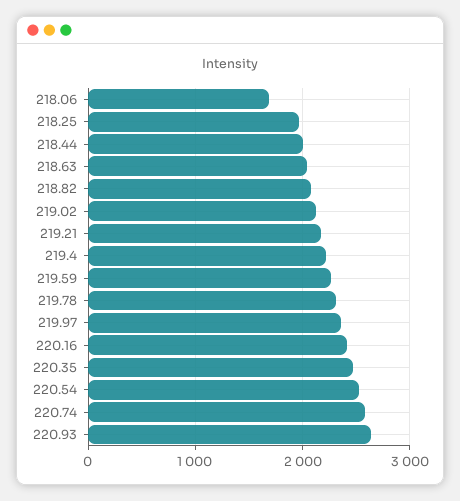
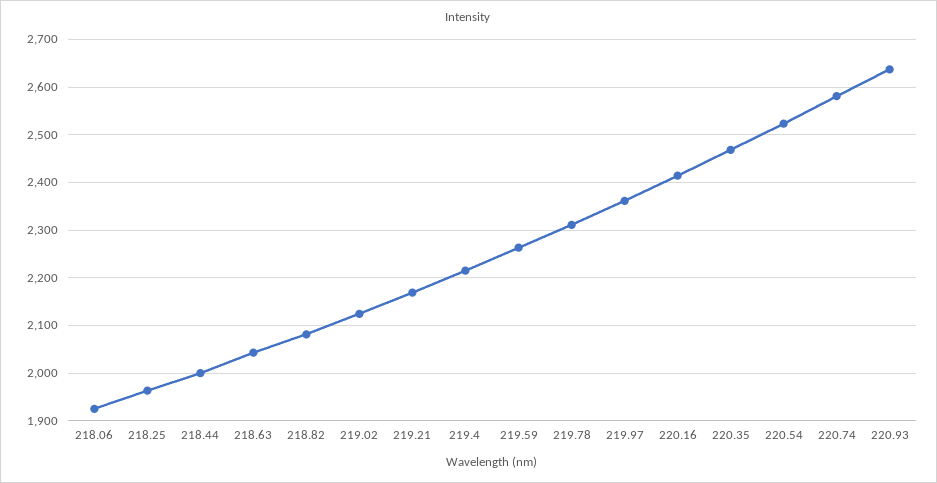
  {
-   "218.06": 1700,
+   "218.06": 1920,
    "218.25": 1960,
    "218.44": 2000,
    "218.63": 2040,
    "218.82": 2080,
    "219.02": 2120,
    "219.21": 2160,
    "219.4": 2220,
    "219.59": 2260,
    "219.78": 2320,
    "219.97": 2360,
    "220.16": 2420,
    "220.35": 2460,
    "220.54": 2520,
    "220.74": 2580,
    "220.93": 2640
  }

